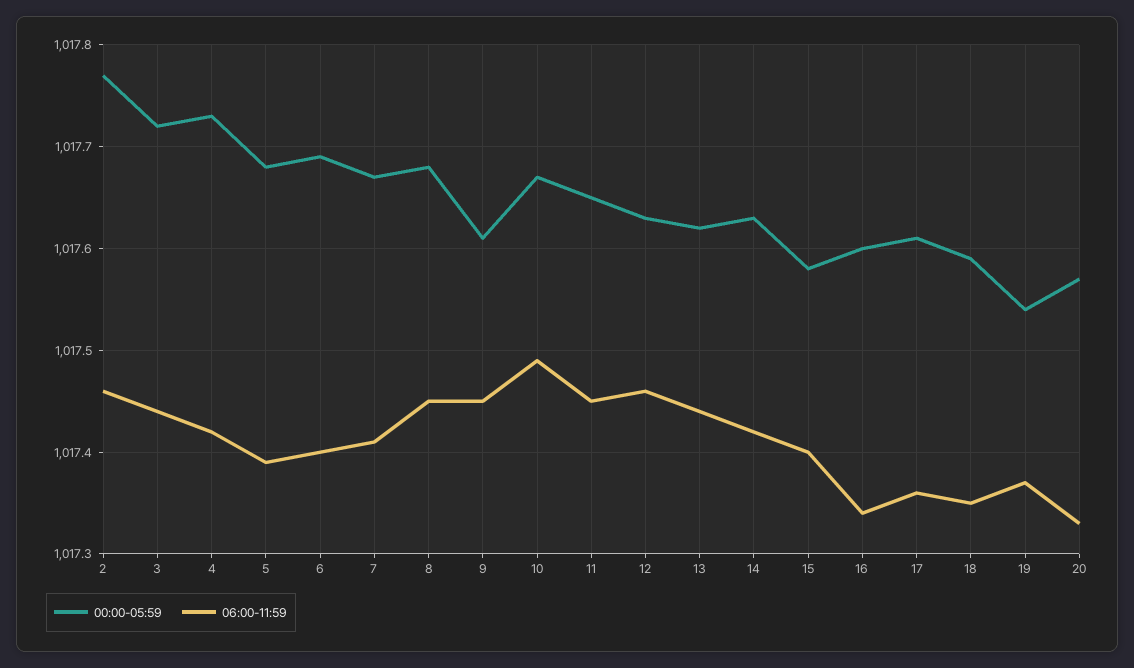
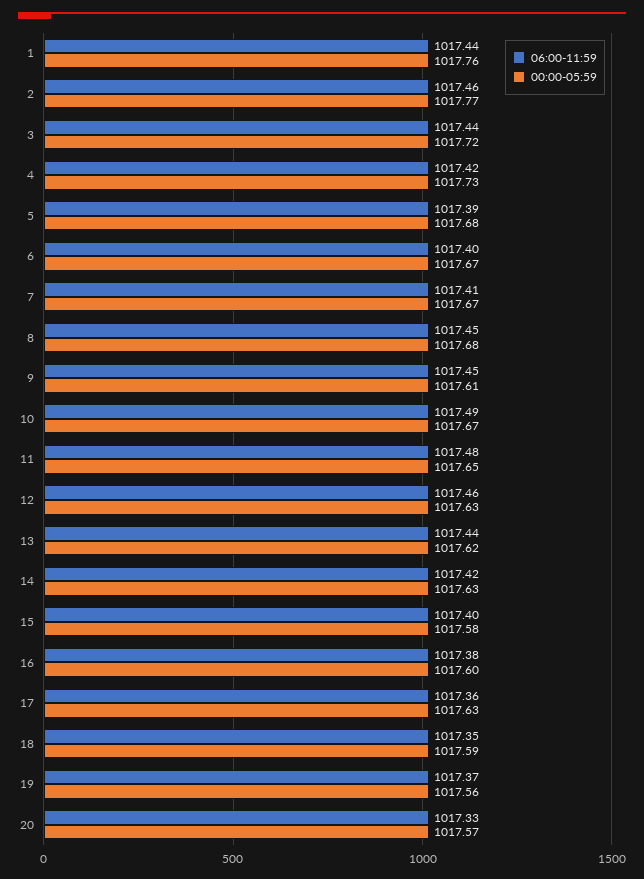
  {
    "00:00-05:59": {
      "2": 1017.77,
      "3": 1017.72,
      "4": 1017.73,
      "5": 1017.68,
-     "6": 1017.69,
+     "6": 1017.67,
      "7": 1017.67,
      "8": 1017.68,
      "9": 1017.61,
      "10": 1017.67,
      "11": 1017.65,
      "12": 1017.63,
      "13": 1017.62,
      "14": 1017.63,
      "15": 1017.58,
      "16": 1017.6,
-     "17": 1017.61,
+     "17": 1017.63,
      "18": 1017.59,
-     "19": 1017.54,
+     "19": 1017.56,
-     "20": 1017.57
+     "20": 1017.57,
+     "1": 1017.76
    },
    "06:00-11:59": {
      "2": 1017.46,
      "3": 1017.44,
      "4": 1017.42,
      "5": 1017.39,
      "6": 1017.4,
      "7": 1017.41,
      "8": 1017.45,
      "9": 1017.45,
      "10": 1017.49,
-     "11": 1017.45,
+     "11": 1017.48,
      "12": 1017.46,
      "13": 1017.44,
      "14": 1017.42,
      "15": 1017.4,
-     "16": 1017.34,
+     "16": 1017.38,
      "17": 1017.36,
      "18": 1017.35,
      "19": 1017.37,
-     "20": 1017.33
+     "20": 1017.33,
+     "1": 1017.44
    }
  }

